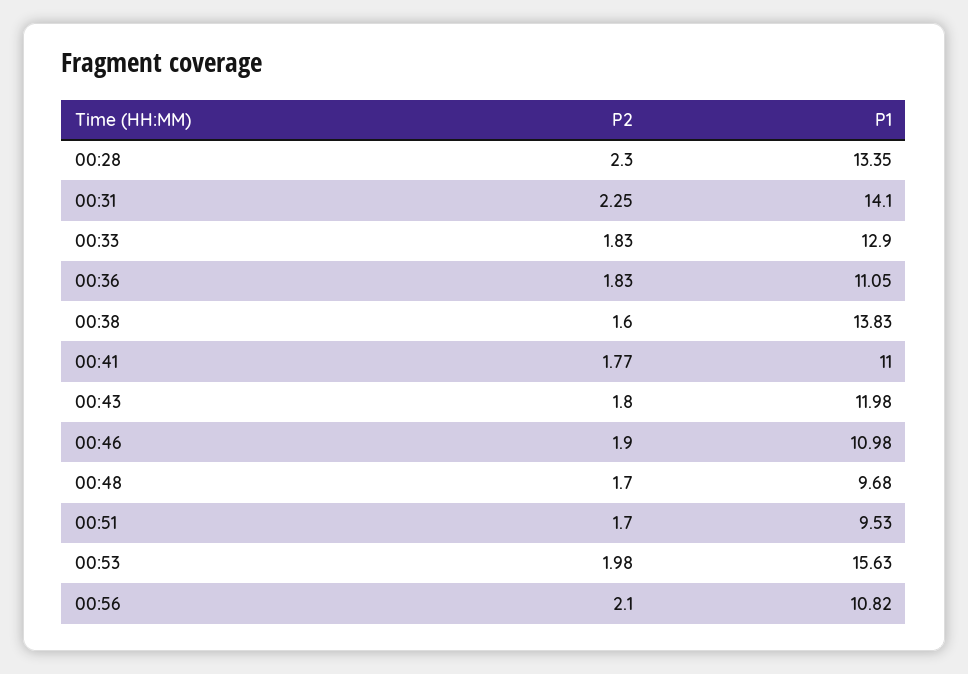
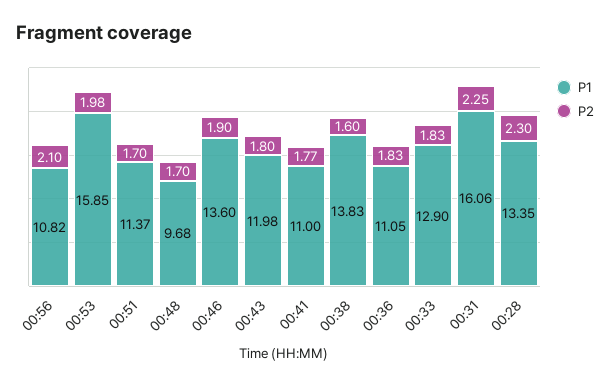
  {
    "P2": {
      "00:28": 2.3,
      "00:31": 2.25,
      "00:33": 1.83,
      "00:36": 1.83,
      "00:38": 1.6,
      "00:41": 1.77,
      "00:43": 1.8,
      "00:46": 1.9,
      "00:48": 1.7,
      "00:51": 1.7,
      "00:53": 1.98,
      "00:56": 2.1
    },
    "P1": {
      "00:28": 13.35,
-     "00:31": 14.1,
+     "00:31": 16.06,
      "00:33": 12.9,
      "00:36": 11.05,
      "00:38": 13.83,
      "00:41": 11,
      "00:43": 11.98,
-     "00:46": 10.98,
+     "00:46": 13.6,
      "00:48": 9.68,
-     "00:51": 9.53,
+     "00:51": 11.37,
-     "00:53": 15.63,
+     "00:53": 15.85,
      "00:56": 10.82
    }
  }

